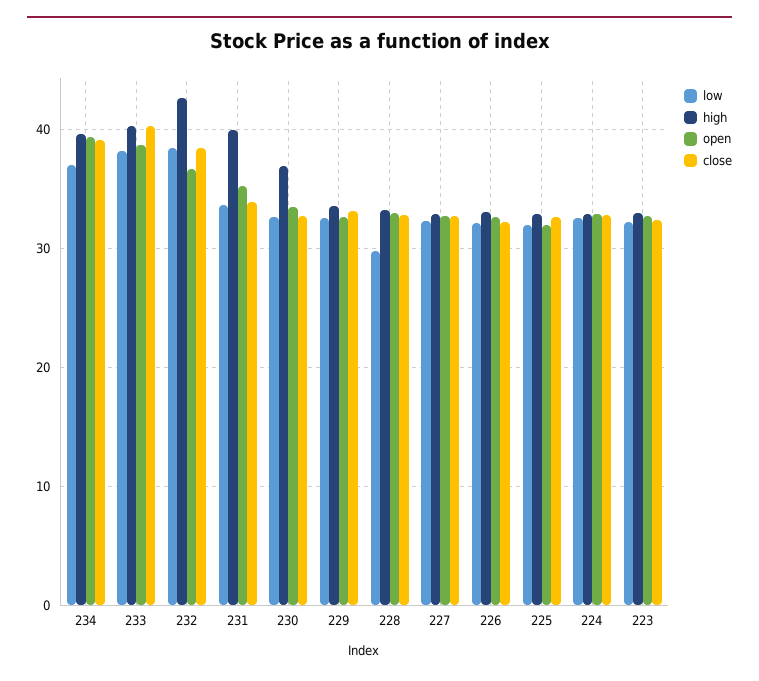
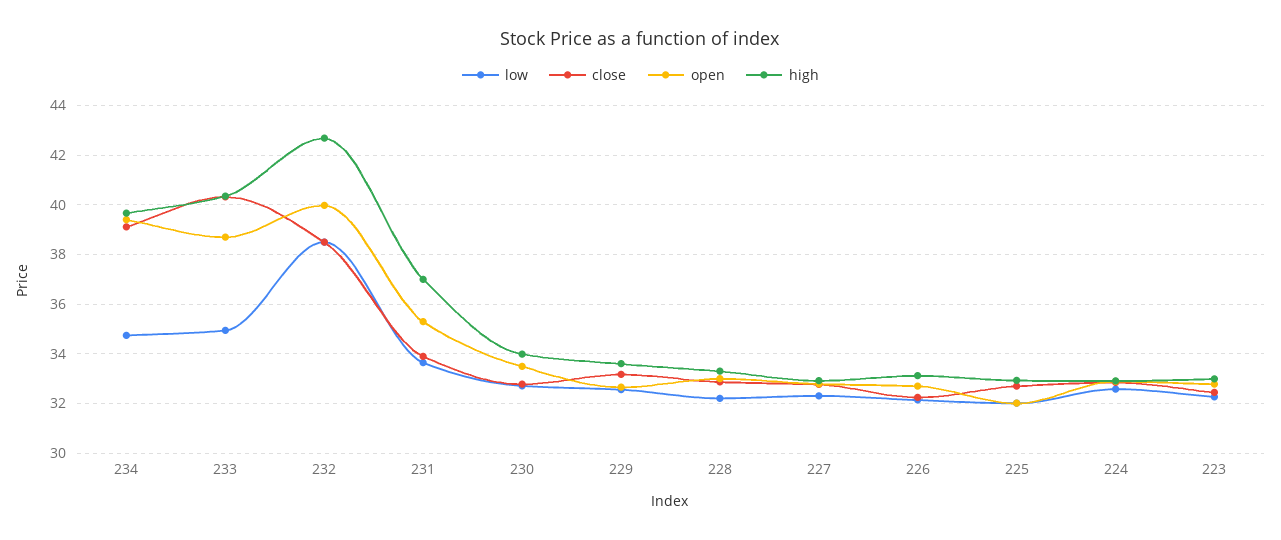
  {
    "low": {
-     "234": 37,
+     "234": 34.75,
-     "233": 38,
+     "233": 35,
      "232": 38.5,
      "231": 33.75,
      "230": 32.75,
      "229": 32.5,
-     "228": 30,
+     "228": 32.25,
      "227": 32.25,
      "226": 32.25,
      "225": 32,
      "224": 32.5,
      "223": 32.25
    },
    "high": {
      "234": 39.75,
      "233": 40.25,
      "232": 42.75,
-     "231": 40,
+     "231": 37,
-     "230": 37,
+     "230": 34,
      "229": 33.5,
      "228": 33.25,
      "227": 33,
      "226": 33,
      "225": 33,
      "224": 33,
      "223": 33
    },
    "open": {
      "234": 39.5,
      "233": 38.75,
-     "232": 37,
+     "232": 40,
      "231": 35.25,
      "230": 33.5,
      "229": 32.75,
      "228": 33,
      "227": 32.75,
      "226": 32.75,
      "225": 32,
      "224": 33,
      "223": 32.75
    },
    "close": {
      "234": 39,
      "233": 40.25,
      "232": 38.5,
      "231": 34,
      "230": 32.75,
      "229": 33.25,
      "228": 32.75,
      "227": 32.75,
      "226": 32.25,
      "225": 32.75,
      "224": 32.75,
      "223": 32.5
    }
  }

